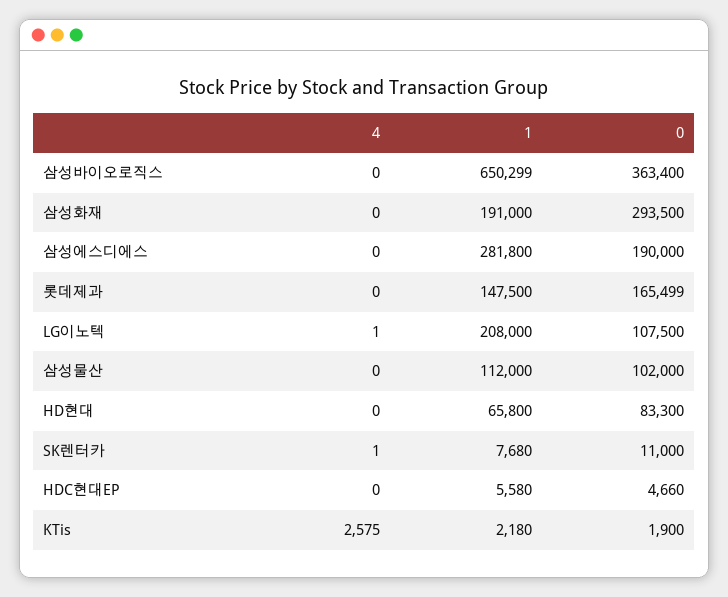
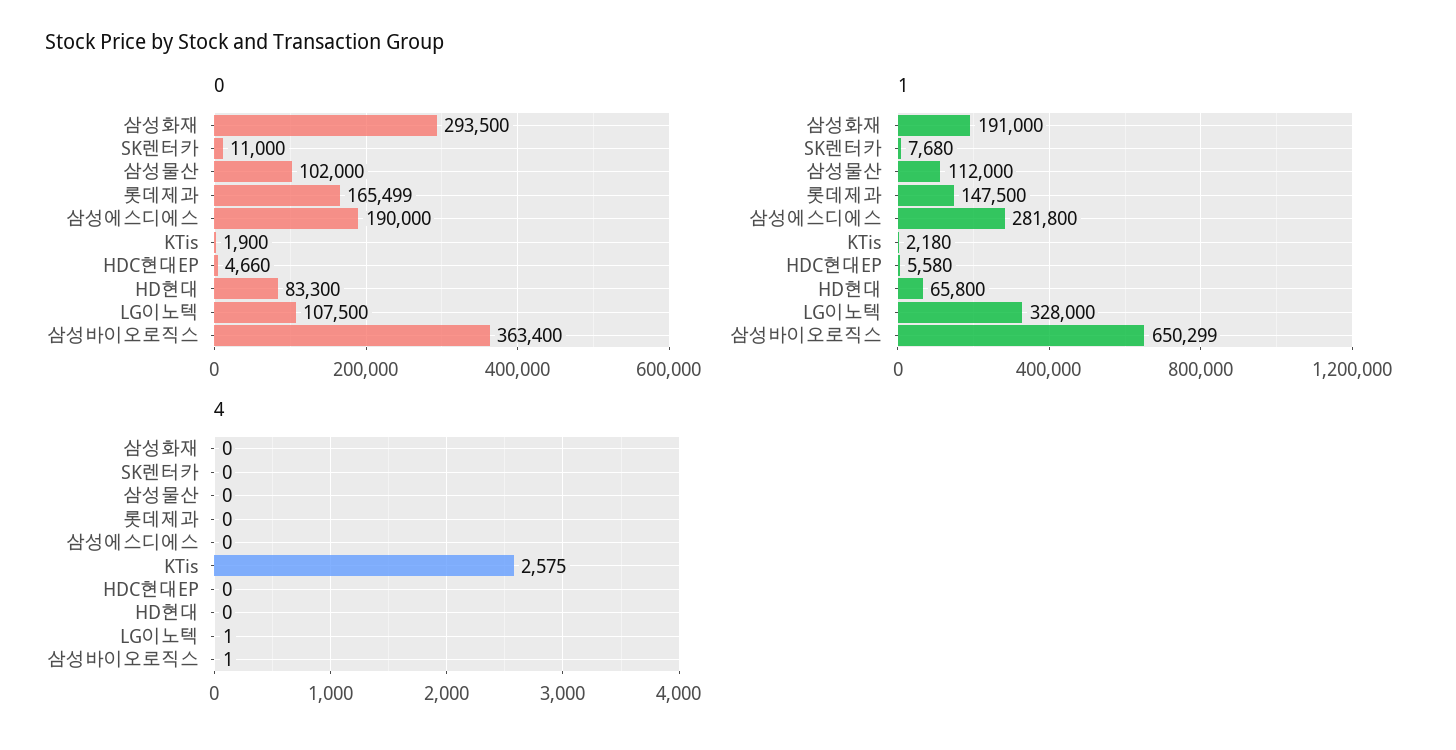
  {
    "4": {
-     "삼성바이오로직스": 0,
+     "삼성바이오로직스": 1,
      "삼성화재": 0,
      "삼성에스디에스": 0,
      "롯데제과": 0,
      "LG이노텍": 1,
      "삼성물산": 0,
      "HD현대": 0,
-     "SK렌터카": 1,
+     "SK렌터카": 0,
      "HDC현대EP": 0,
      "KTis": 2575
    },
    "1": {
      "삼성바이오로직스": 650299,
      "삼성화재": 191000,
      "삼성에스디에스": 281800,
      "롯데제과": 147500,
-     "LG이노텍": 208000,
+     "LG이노텍": 328000,
      "삼성물산": 112000,
      "HD현대": 65800,
      "SK렌터카": 7680,
      "HDC현대EP": 5580,
      "KTis": 2180
    },
    "0": {
      "삼성바이오로직스": 363400,
      "삼성화재": 293500,
      "삼성에스디에스": 190000,
      "롯데제과": 165499,
      "LG이노텍": 107500,
      "삼성물산": 102000,
      "HD현대": 83300,
      "SK렌터카": 11000,
      "HDC현대EP": 4660,
      "KTis": 1900
    }
  }

